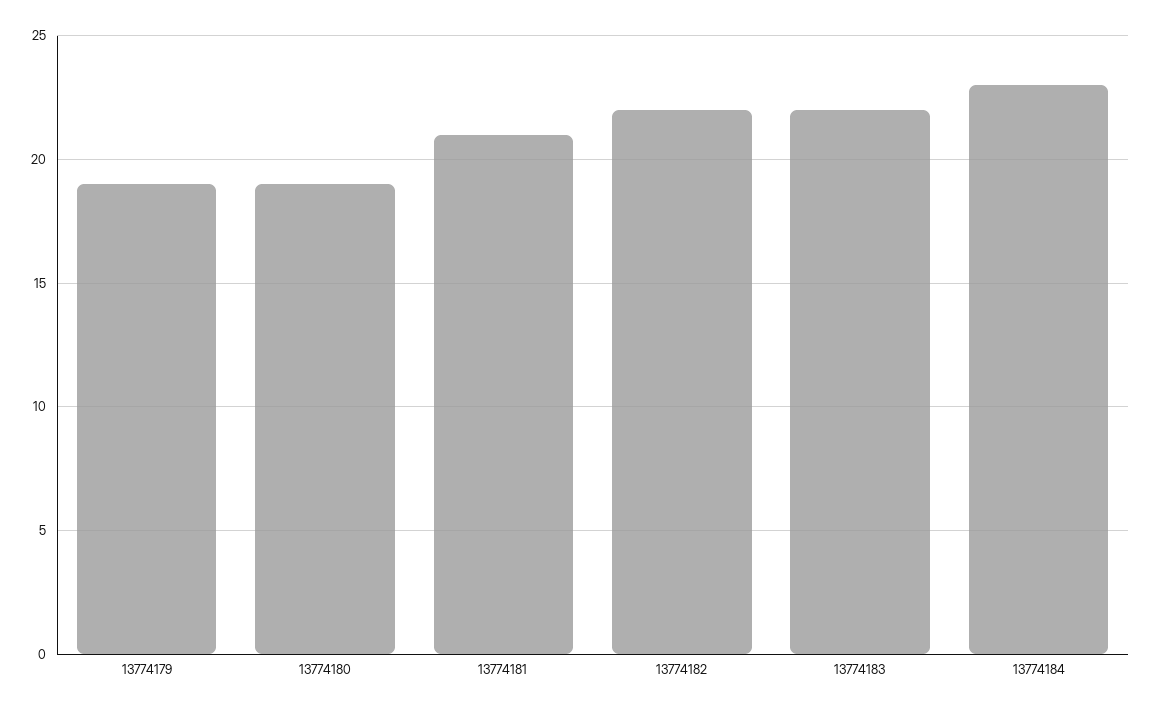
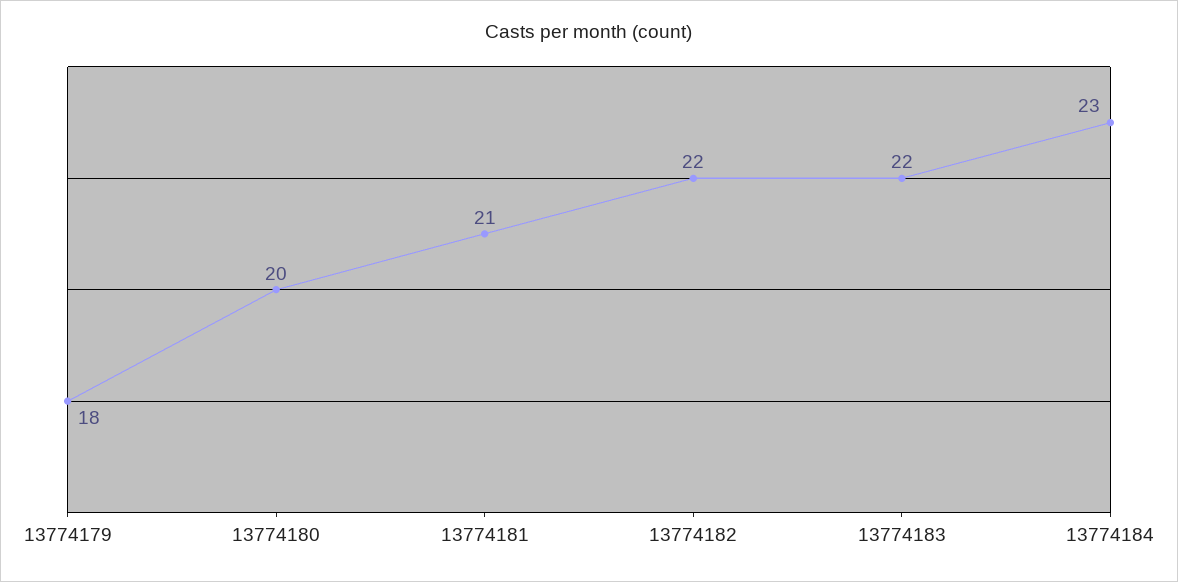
  {
-   "13774179": 19,
+   "13774179": 18,
-   "13774180": 19,
+   "13774180": 20,
    "13774181": 21,
    "13774182": 22,
    "13774183": 22,
    "13774184": 23
  }

